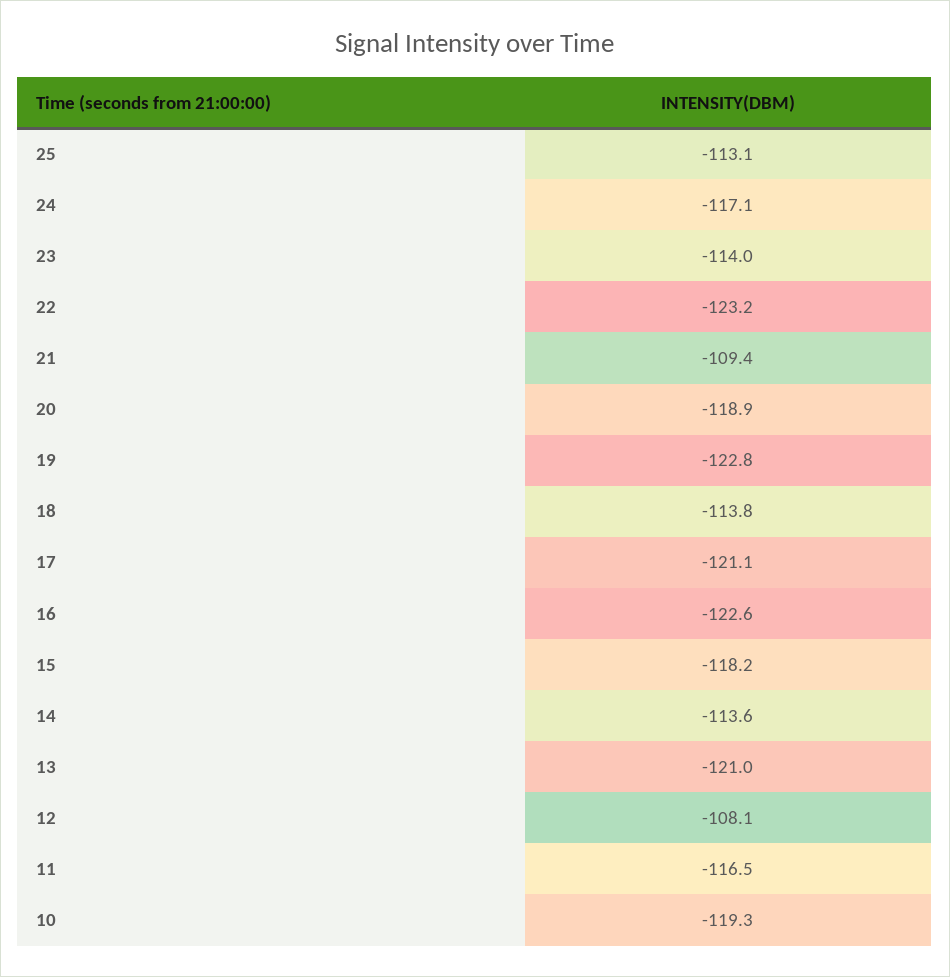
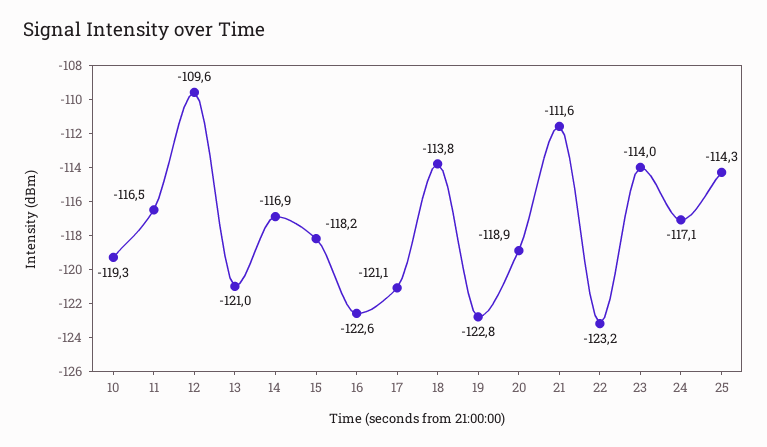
  {
-   "25": -113.1,
+   "25": -114.3,
    "24": -117.1,
    "23": -114,
    "22": -123.2,
-   "21": -109.4,
+   "21": -111.6,
    "20": -118.9,
    "19": -122.8,
    "18": -113.8,
    "17": -121.1,
    "16": -122.6,
    "15": -118.2,
-   "14": -113.6,
+   "14": -116.9,
    "13": -121,
-   "12": -108.1,
+   "12": -109.6,
    "11": -116.5,
    "10": -119.3
  }

